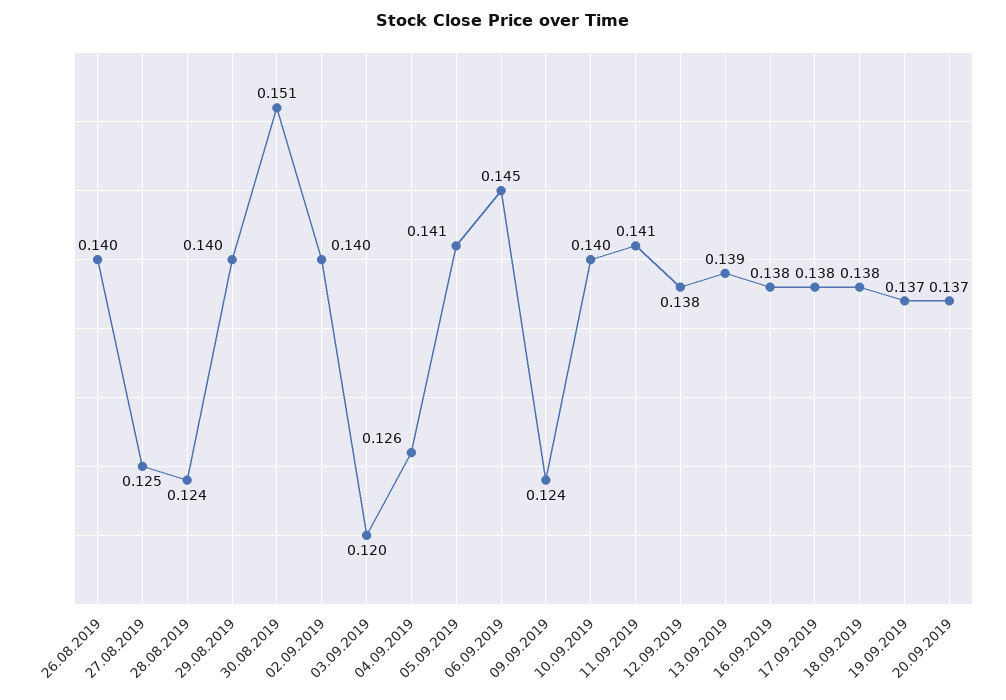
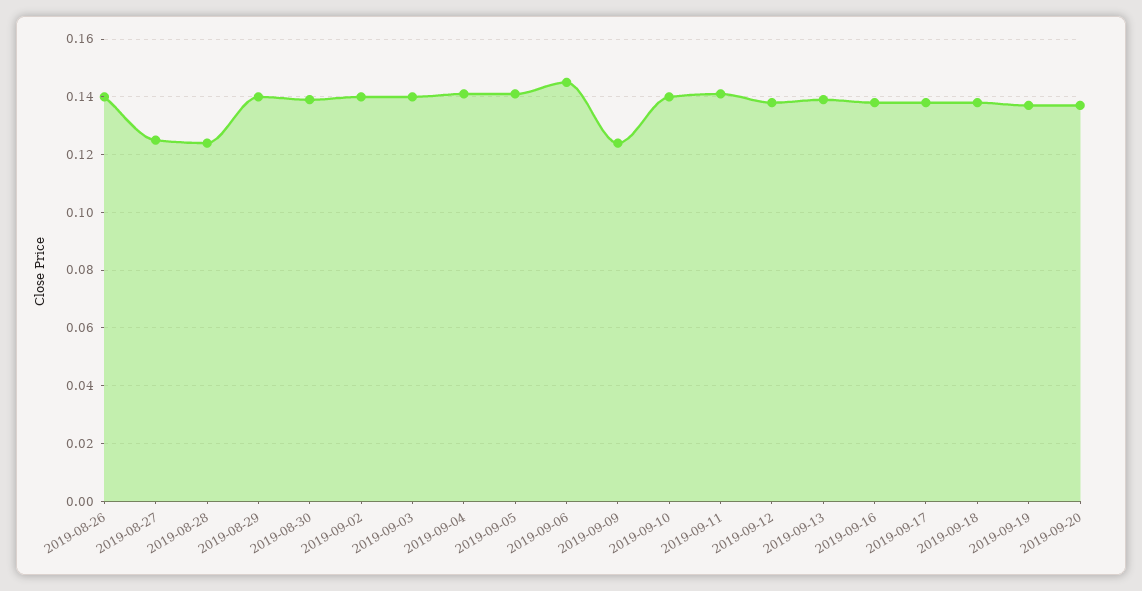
  {
    "26.08.2019": 0.14,
    "27.08.2019": 0.125,
    "28.08.2019": 0.124,
    "29.08.2019": 0.14,
-   "30.08.2019": 0.151,
+   "30.08.2019": 0.14,
    "02.09.2019": 0.14,
-   "03.09.2019": 0.12,
+   "03.09.2019": 0.14,
-   "04.09.2019": 0.126,
+   "04.09.2019": 0.14,
    "05.09.2019": 0.141,
    "06.09.2019": 0.145,
    "09.09.2019": 0.124,
    "10.09.2019": 0.14,
    "11.09.2019": 0.141,
    "12.09.2019": 0.138,
    "13.09.2019": 0.139,
    "16.09.2019": 0.138,
    "17.09.2019": 0.138,
    "18.09.2019": 0.138,
    "19.09.2019": 0.137,
    "20.09.2019": 0.137
  }

